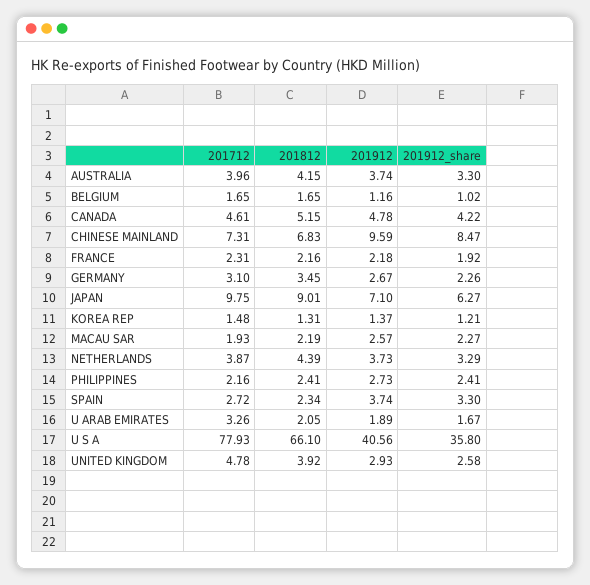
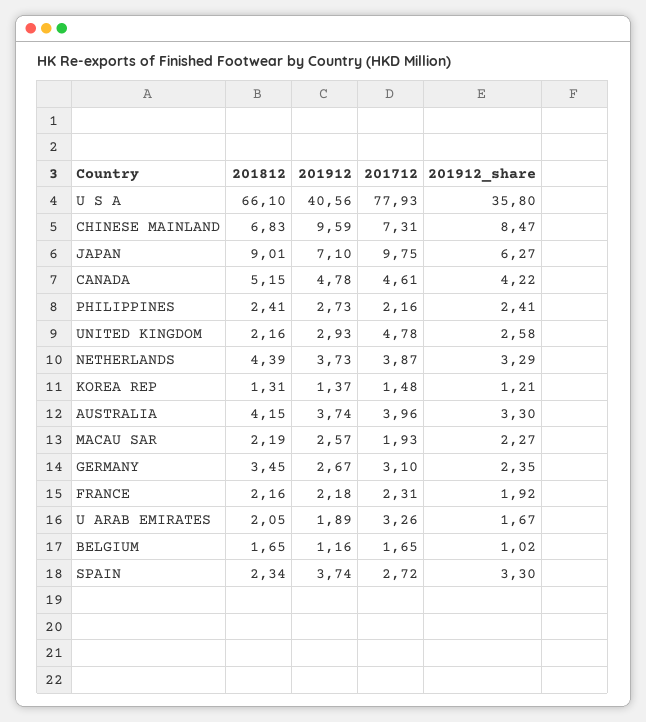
  {
    "201712": {
      "AUSTRALIA": 3.96,
      "BELGIUM": 1.65,
      "CANADA": 4.61,
      "CHINESE MAINLAND": 7.31,
      "FRANCE": 2.31,
      "GERMANY": 3.1,
      "JAPAN": 9.75,
      "KOREA REP": 1.48,
      "MACAU SAR": 1.93,
      "NETHERLANDS": 3.87,
      "PHILIPPINES": 2.16,
      "SPAIN": 2.72,
      "U ARAB EMIRATES": 3.26,
      "U S A": 77.93,
      "UNITED KINGDOM": 4.78
    },
    "201812": {
      "AUSTRALIA": 4.15,
      "BELGIUM": 1.65,
      "CANADA": 5.15,
      "CHINESE MAINLAND": 6.83,
      "FRANCE": 2.16,
      "GERMANY": 3.45,
      "JAPAN": 9.01,
      "KOREA REP": 1.31,
      "MACAU SAR": 2.19,
      "NETHERLANDS": 4.39,
      "PHILIPPINES": 2.41,
      "SPAIN": 2.34,
      "U ARAB EMIRATES": 2.05,
      "U S A": 66.1,
-     "UNITED KINGDOM": 3.92
+     "UNITED KINGDOM": 2.16
    },
    "201912": {
      "AUSTRALIA": 3.74,
      "BELGIUM": 1.16,
      "CANADA": 4.78,
      "CHINESE MAINLAND": 9.59,
      "FRANCE": 2.18,
      "GERMANY": 2.67,
      "JAPAN": 7.1,
      "KOREA REP": 1.37,
      "MACAU SAR": 2.57,
      "NETHERLANDS": 3.73,
      "PHILIPPINES": 2.73,
      "SPAIN": 3.74,
      "U ARAB EMIRATES": 1.89,
      "U S A": 40.56,
      "UNITED KINGDOM": 2.93
    },
    "201912_share": {
      "AUSTRALIA": 3.3,
      "BELGIUM": 1.02,
      "CANADA": 4.22,
      "CHINESE MAINLAND": 8.47,
      "FRANCE": 1.92,
-     "GERMANY": 2.26,
+     "GERMANY": 2.35,
      "JAPAN": 6.27,
      "KOREA REP": 1.21,
      "MACAU SAR": 2.27,
      "NETHERLANDS": 3.29,
      "PHILIPPINES": 2.41,
      "SPAIN": 3.3,
      "U ARAB EMIRATES": 1.67,
      "U S A": 35.8,
      "UNITED KINGDOM": 2.58
    }
  }

